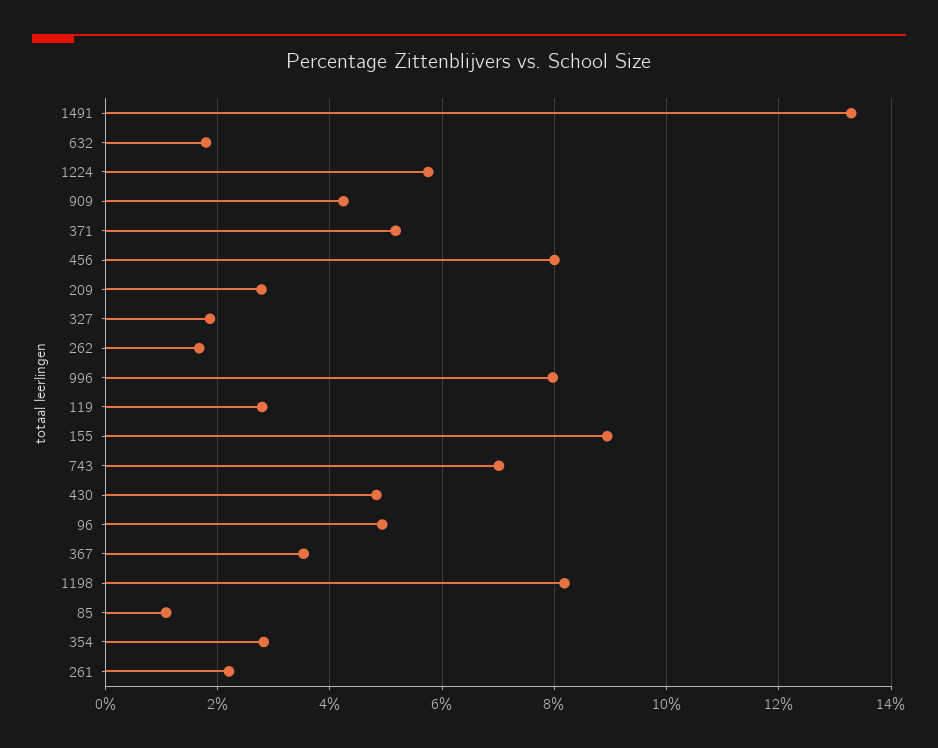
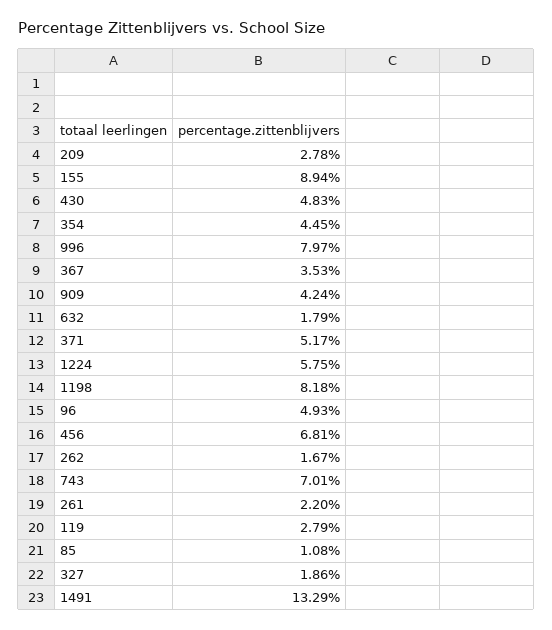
  {
    "1491": 13.29,
    "632": 1.79,
    "1224": 5.75,
    "909": 4.24,
    "371": 5.17,
-   "456": 8,
+   "456": 6.81,
    "209": 2.78,
    "327": 1.86,
    "262": 1.67,
    "996": 7.97,
    "119": 2.79,
    "155": 8.94,
    "743": 7.01,
    "430": 4.83,
    "96": 4.93,
    "367": 3.53,
    "1198": 8.18,
    "85": 1.08,
-   "354": 2.8,
+   "354": 4.45,
    "261": 2.2
  }

